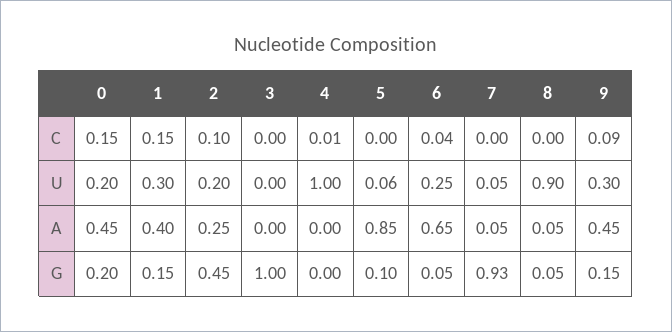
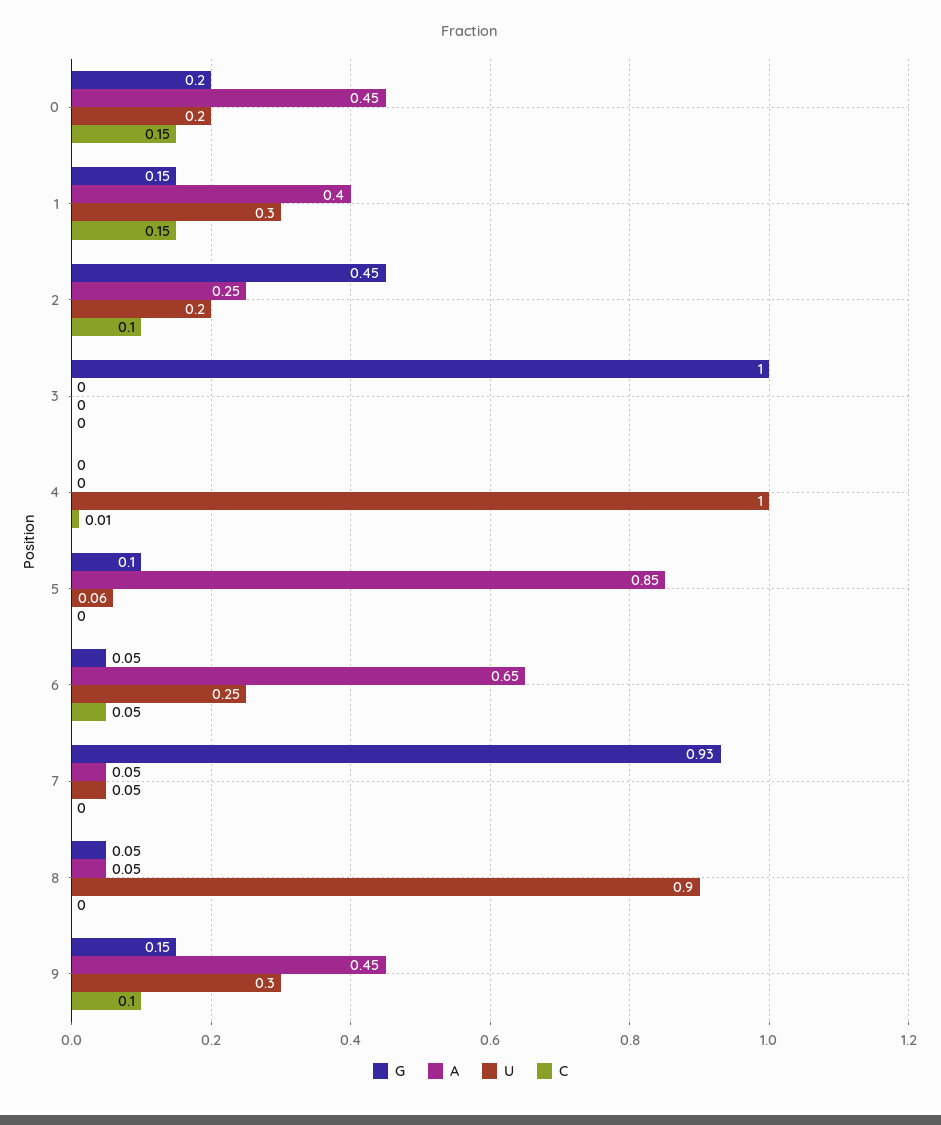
  {
    "C": {
      "0": 0.15,
      "1": 0.15,
      "2": 0.1,
      "3": 0,
      "4": 0.01,
      "5": 0,
-     "6": 0.04,
+     "6": 0.05,
      "7": 0,
      "8": 0,
-     "9": 0.09
+     "9": 0.1
    },
    "U": {
      "0": 0.2,
      "1": 0.3,
      "2": 0.2,
      "3": 0,
      "4": 1,
      "5": 0.06,
      "6": 0.25,
      "7": 0.05,
      "8": 0.9,
      "9": 0.3
    },
    "A": {
      "0": 0.45,
      "1": 0.4,
      "2": 0.25,
      "3": 0,
      "4": 0,
      "5": 0.85,
      "6": 0.65,
      "7": 0.05,
      "8": 0.05,
      "9": 0.45
    },
    "G": {
      "0": 0.2,
      "1": 0.15,
      "2": 0.45,
      "3": 1,
      "4": 0,
      "5": 0.1,
      "6": 0.05,
      "7": 0.93,
      "8": 0.05,
      "9": 0.15
    }
  }

